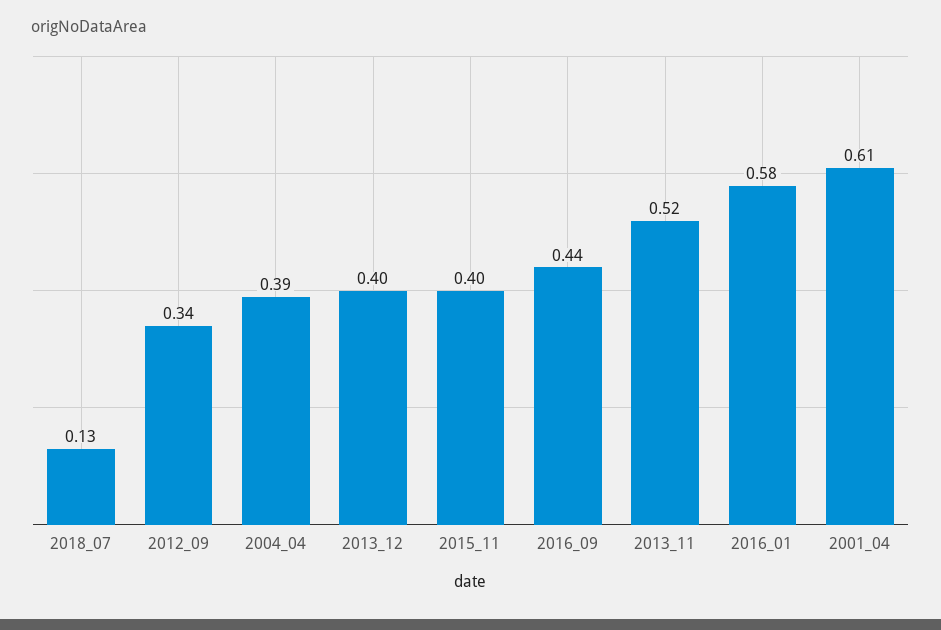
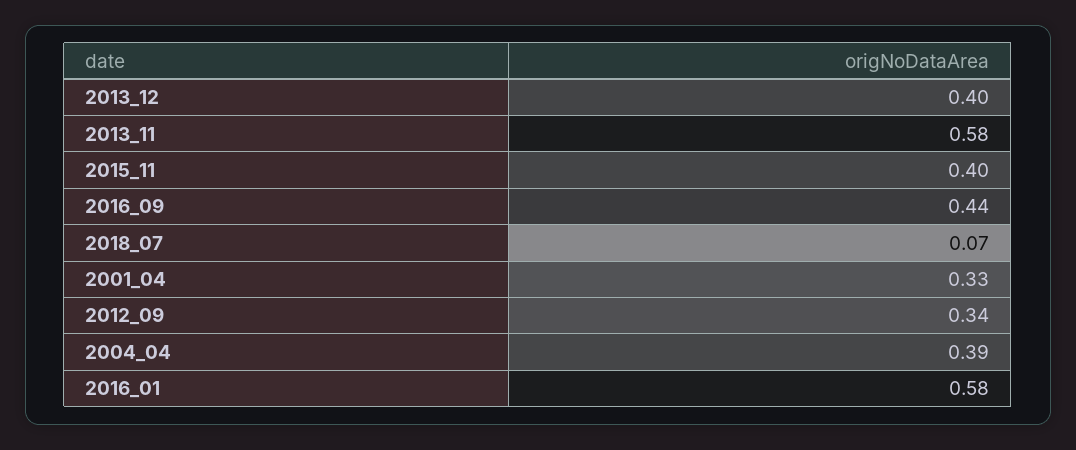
  {
-   "2018_07": 0.13,
+   "2018_07": 0.07,
    "2012_09": 0.34,
    "2004_04": 0.39,
    "2013_12": 0.4,
    "2015_11": 0.4,
    "2016_09": 0.44,
-   "2013_11": 0.52,
+   "2013_11": 0.58,
    "2016_01": 0.58,
-   "2001_04": 0.61
+   "2001_04": 0.33
  }

